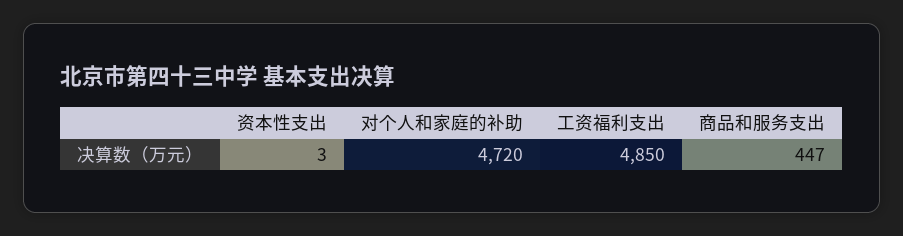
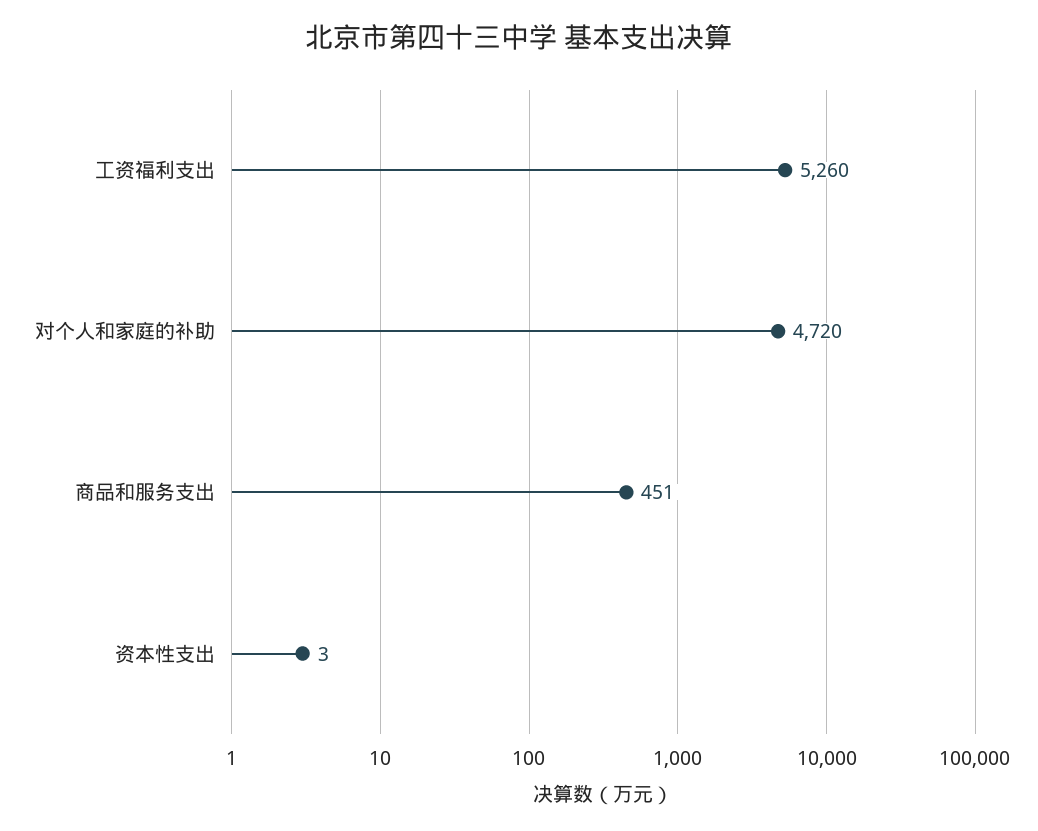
  {
    "资本性支出": 3,
    "对个人和家庭的补助": 4720,
-   "工资福利支出": 4850,
+   "工资福利支出": 5260,
-   "商品和服务支出": 447
+   "商品和服务支出": 451
  }

